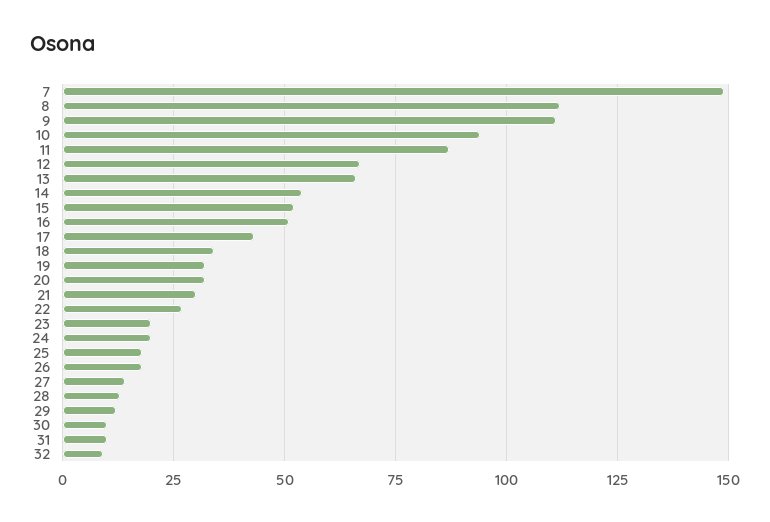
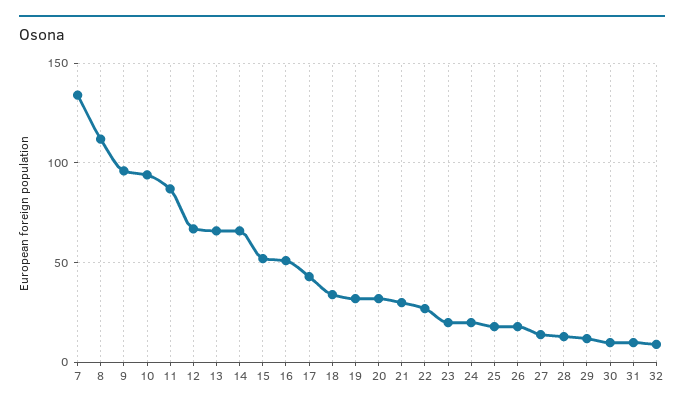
  {
-   "7": 150,
+   "7": 135,
    "8": 110,
-   "9": 110,
+   "9": 95,
    "10": 95,
    "11": 85,
    "12": 65,
    "13": 65,
-   "14": 55,
+   "14": 65,
    "15": 50,
    "16": 50,
    "17": 45,
    "18": 35,
    "19": 30,
    "20": 30,
    "21": 30,
    "22": 25,
    "23": 20,
    "24": 20,
    "25": 20,
    "26": 20,
    "27": 15,
    "28": 15,
    "29": 10,
    "30": 10,
    "31": 10,
    "32": 10
  }

